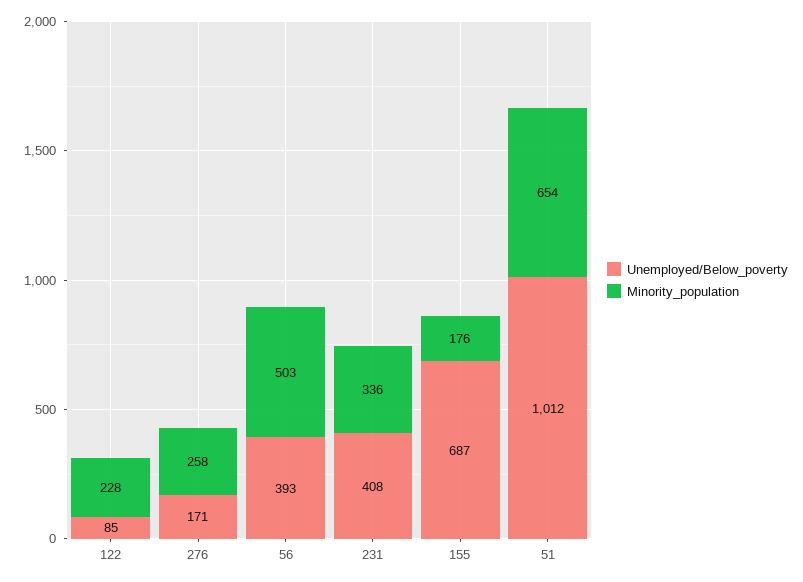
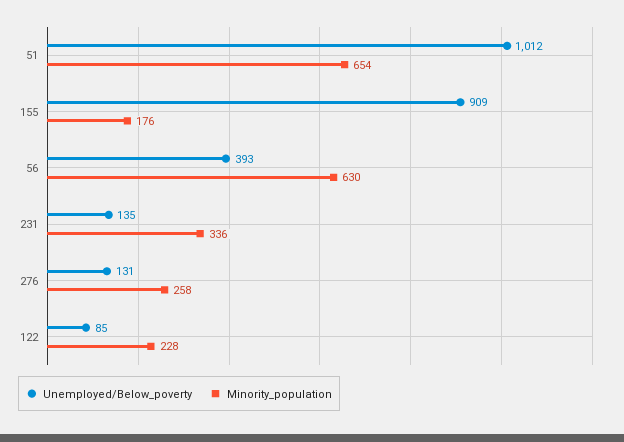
  {
    "Unemployed/Below_poverty": {
      "122": 85,
-     "276": 171,
+     "276": 131,
      "56": 393,
-     "231": 408,
+     "231": 135,
-     "155": 687,
+     "155": 909,
      "51": 1012
    },
    "Minority_population": {
      "122": 228,
      "276": 258,
-     "56": 503,
+     "56": 630,
      "231": 336,
      "155": 176,
      "51": 654
    }
  }

